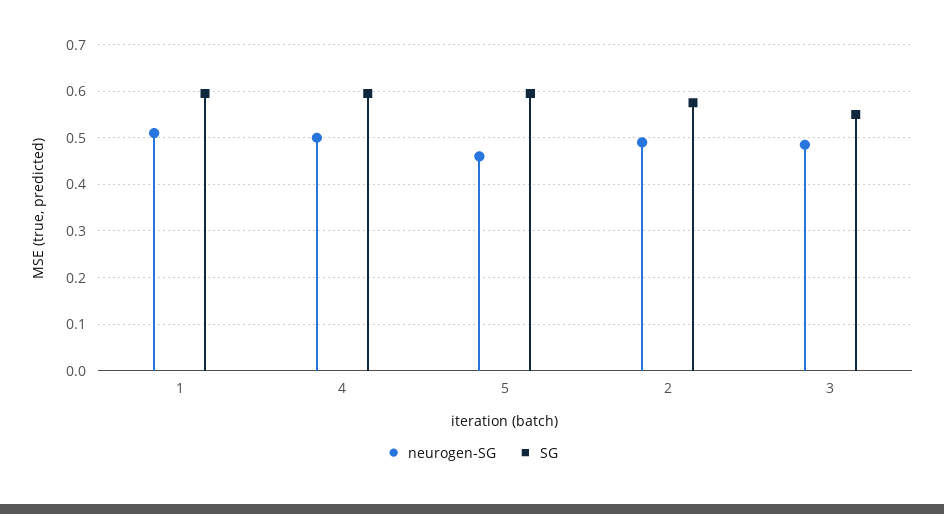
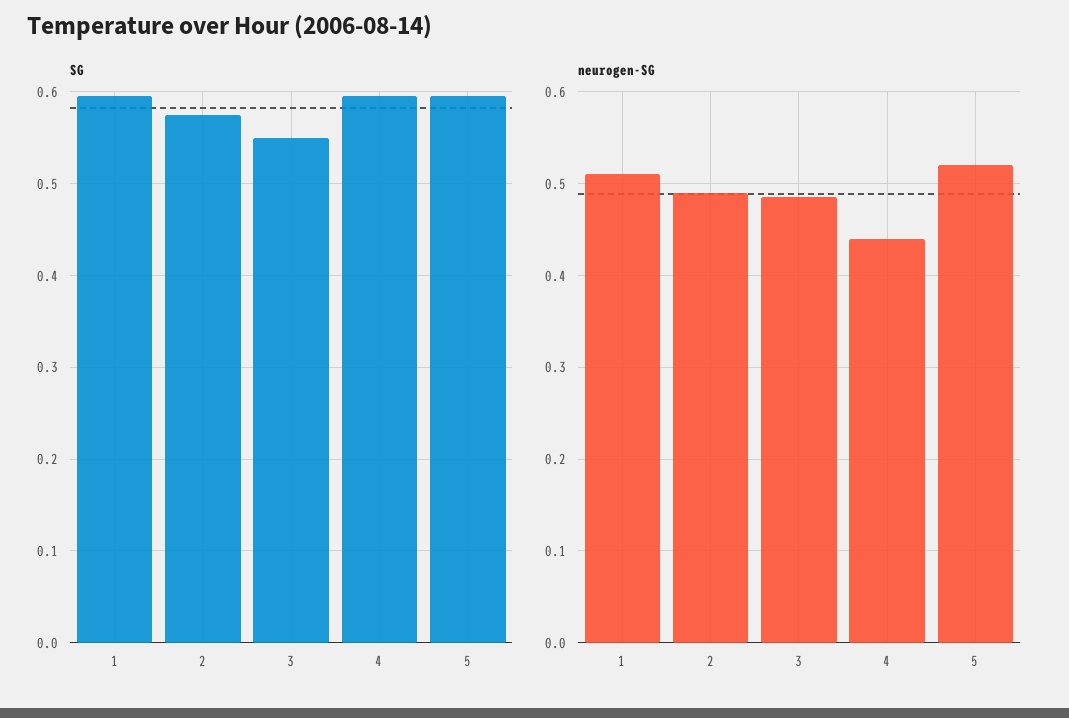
  {
    "neurogen-SG": {
      "1": 0.51,
-     "4": 0.5,
+     "4": 0.44,
-     "5": 0.46,
+     "5": 0.52,
      "2": 0.49,
      "3": 0.49
    },
    "SG": {
      "1": 0.6,
      "4": 0.6,
      "5": 0.6,
      "2": 0.58,
      "3": 0.55
    }
  }

